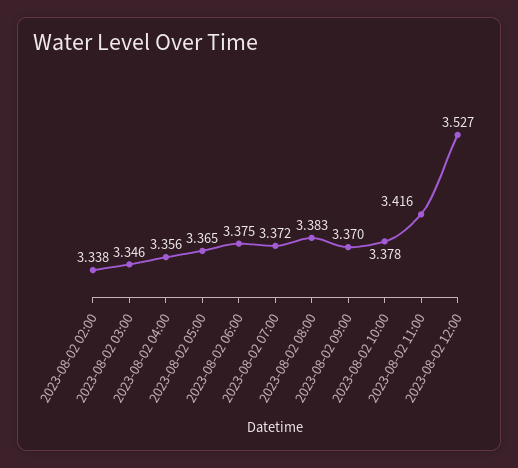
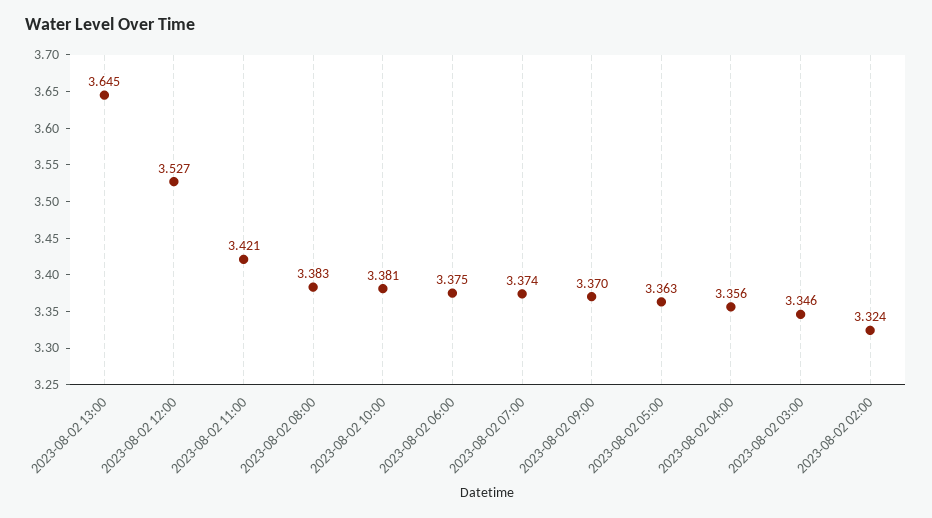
  {
-   "2023-08-02 02:00": 3.338,
+   "2023-08-02 02:00": 3.324,
    "2023-08-02 03:00": 3.346,
    "2023-08-02 04:00": 3.356,
-   "2023-08-02 05:00": 3.365,
+   "2023-08-02 05:00": 3.363,
    "2023-08-02 06:00": 3.375,
-   "2023-08-02 07:00": 3.372,
+   "2023-08-02 07:00": 3.374,
    "2023-08-02 08:00": 3.383,
    "2023-08-02 09:00": 3.37,
-   "2023-08-02 10:00": 3.378,
+   "2023-08-02 10:00": 3.381,
-   "2023-08-02 11:00": 3.416,
+   "2023-08-02 11:00": 3.421,
-   "2023-08-02 12:00": 3.527
+   "2023-08-02 12:00": 3.527,
+   "2023-08-02 13:00": 3.645
  }

